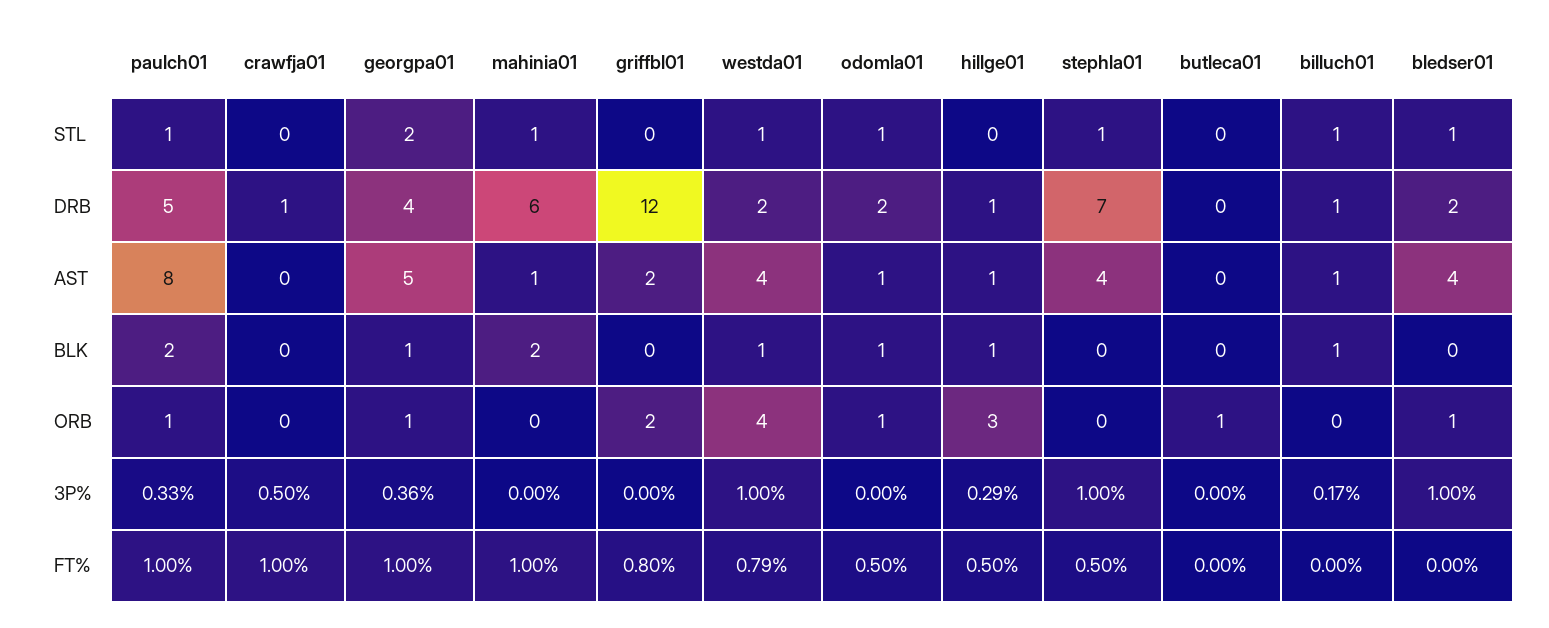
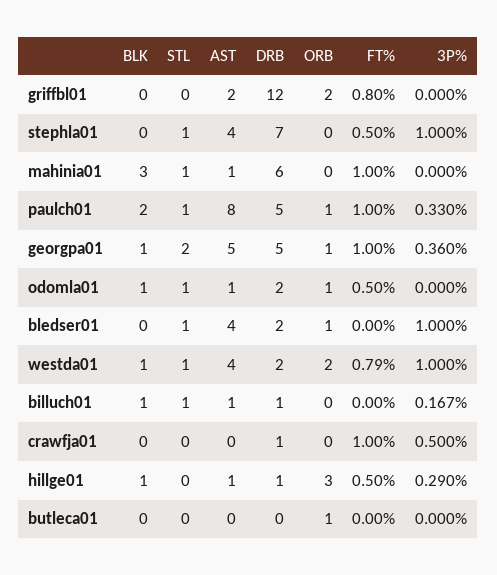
  {
    "paulch01": {
      "STL": 1,
      "DRB": 5,
      "AST": 8,
      "BLK": 2,
      "ORB": 1,
      "3P%": 0.33,
      "FT%": 1
    },
    "crawfja01": {
      "STL": 0,
      "DRB": 1,
      "AST": 0,
      "BLK": 0,
      "ORB": 0,
      "3P%": 0.5,
      "FT%": 1
    },
    "georgpa01": {
      "STL": 2,
-     "DRB": 4,
+     "DRB": 5,
      "AST": 5,
      "BLK": 1,
      "ORB": 1,
      "3P%": 0.36,
      "FT%": 1
    },
    "mahinia01": {
      "STL": 1,
      "DRB": 6,
      "AST": 1,
-     "BLK": 2,
+     "BLK": 3,
      "ORB": 0,
      "3P%": 0,
      "FT%": 1
    },
    "griffbl01": {
      "STL": 0,
      "DRB": 12,
      "AST": 2,
      "BLK": 0,
      "ORB": 2,
      "3P%": 0,
      "FT%": 0.8
    },
    "westda01": {
      "STL": 1,
      "DRB": 2,
      "AST": 4,
      "BLK": 1,
-     "ORB": 4,
+     "ORB": 2,
      "3P%": 1,
      "FT%": 0.79
    },
    "odomla01": {
      "STL": 1,
      "DRB": 2,
      "AST": 1,
      "BLK": 1,
      "ORB": 1,
      "3P%": 0,
      "FT%": 0.5
    },
    "hillge01": {
      "STL": 0,
      "DRB": 1,
      "AST": 1,
      "BLK": 1,
      "ORB": 3,
      "3P%": 0.29,
      "FT%": 0.5
    },
    "stephla01": {
      "STL": 1,
      "DRB": 7,
      "AST": 4,
      "BLK": 0,
      "ORB": 0,
      "3P%": 1,
      "FT%": 0.5
    },
    "butleca01": {
      "STL": 0,
      "DRB": 0,
      "AST": 0,
      "BLK": 0,
      "ORB": 1,
      "3P%": 0,
      "FT%": 0
    },
    "billuch01": {
      "STL": 1,
      "DRB": 1,
      "AST": 1,
      "BLK": 1,
      "ORB": 0,
      "3P%": 0.167,
      "FT%": 0
    },
    "bledser01": {
      "STL": 1,
      "DRB": 2,
      "AST": 4,
      "BLK": 0,
      "ORB": 1,
      "3P%": 1,
      "FT%": 0
    }
  }

